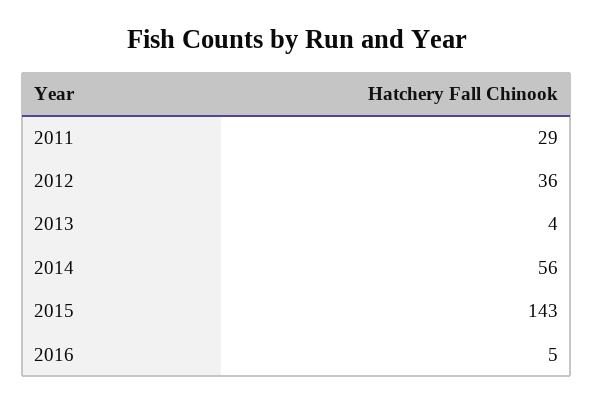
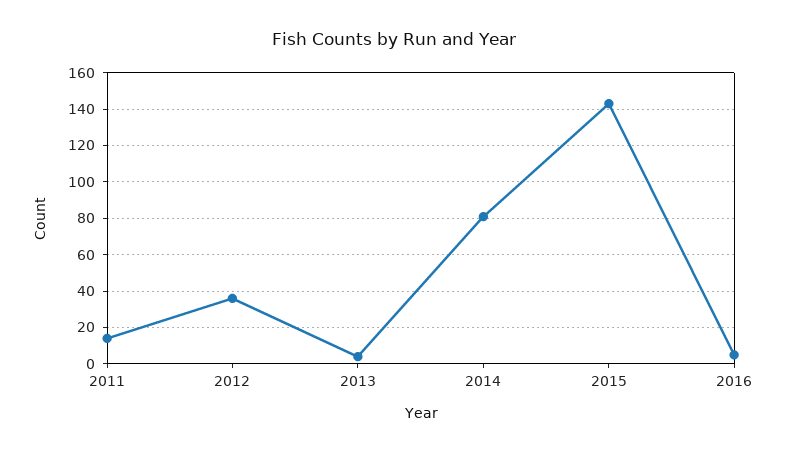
  {
-   "2011": 29,
+   "2011": 15,
    "2012": 36,
    "2013": 4,
-   "2014": 56,
+   "2014": 80,
    "2015": 143,
    "2016": 5
  }

